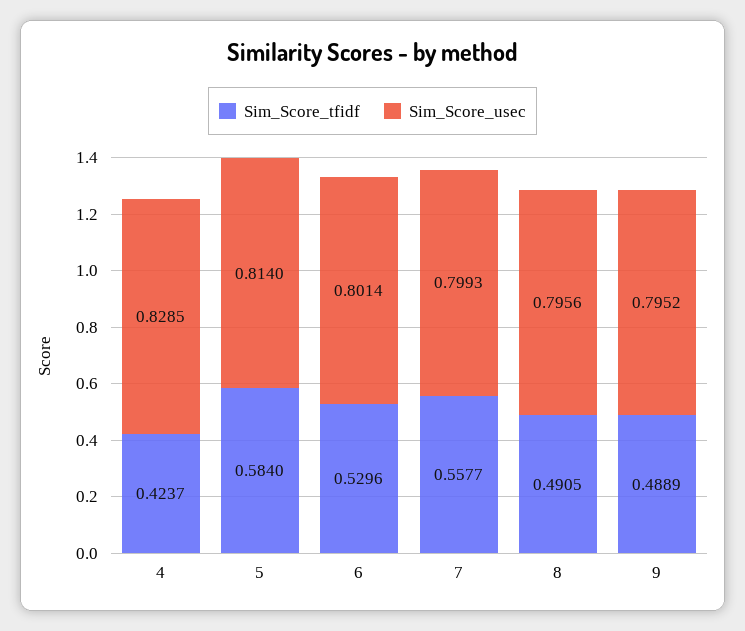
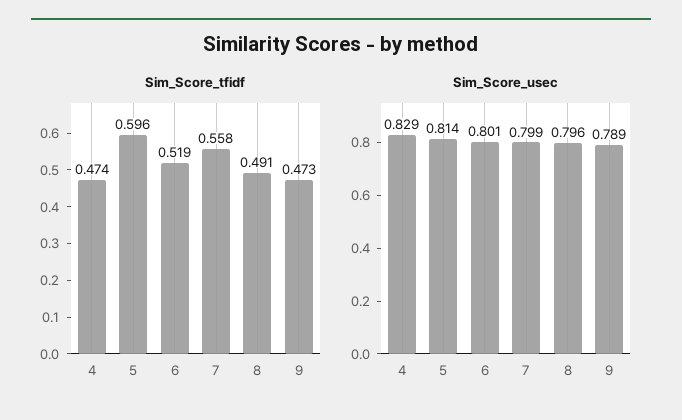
  {
    "Sim_Score_tfidf": {
-     "4": 0.4237,
+     "4": 0.474,
-     "5": 0.584,
+     "5": 0.596,
-     "6": 0.5296,
+     "6": 0.519,
      "7": 0.5577,
      "8": 0.4905,
-     "9": 0.4889
+     "9": 0.473
    },
    "Sim_Score_usec": {
      "4": 0.8285,
      "5": 0.814,
      "6": 0.8014,
      "7": 0.7993,
      "8": 0.7956,
-     "9": 0.7952
+     "9": 0.789
    }
  }

